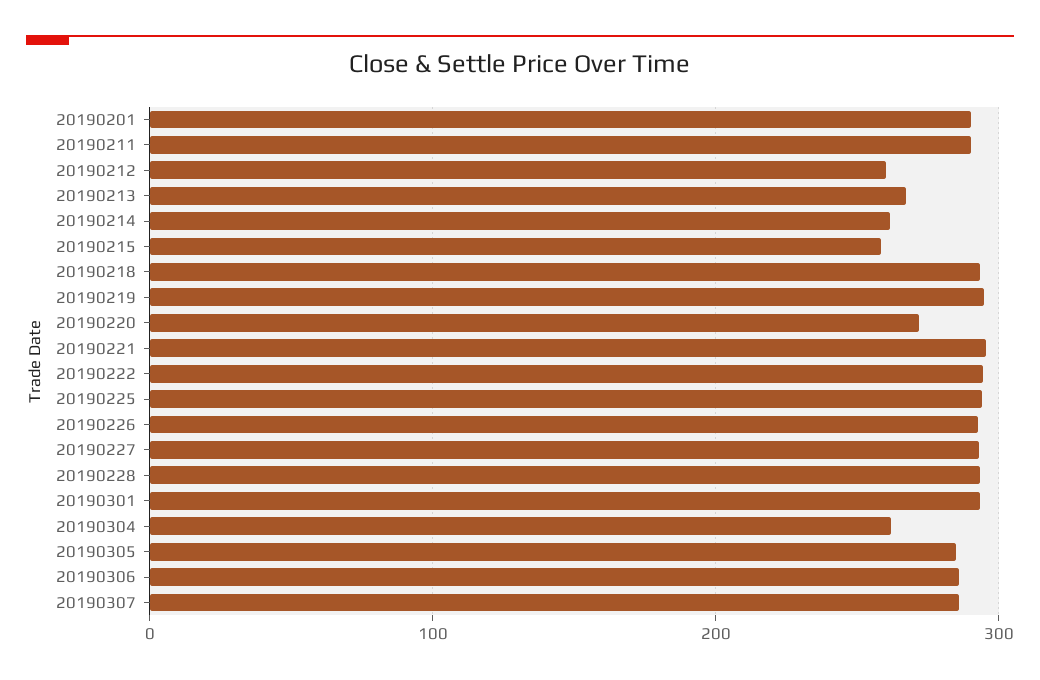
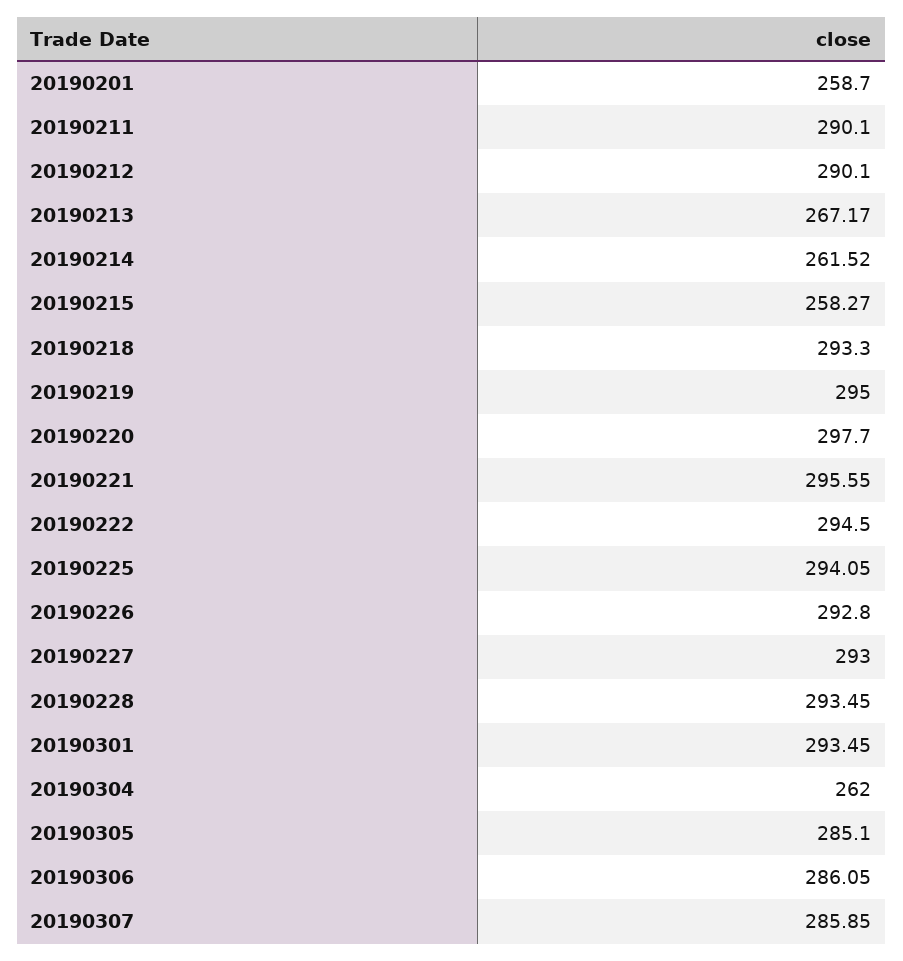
  {
-   "20190201": 290,
+   "20190201": 258.7,
    "20190211": 290.1,
-   "20190212": 260,
+   "20190212": 290.1,
    "20190213": 267.17,
    "20190214": 261.52,
    "20190215": 258.27,
    "20190218": 293.3,
    "20190219": 295,
-   "20190220": 270,
+   "20190220": 297.7,
    "20190221": 295.55,
    "20190222": 294.5,
    "20190225": 294.05,
    "20190226": 292.8,
    "20190227": 293,
    "20190228": 293.45,
    "20190301": 293.45,
    "20190304": 262,
    "20190305": 285.1,
    "20190306": 286.05,
    "20190307": 285.85
  }

